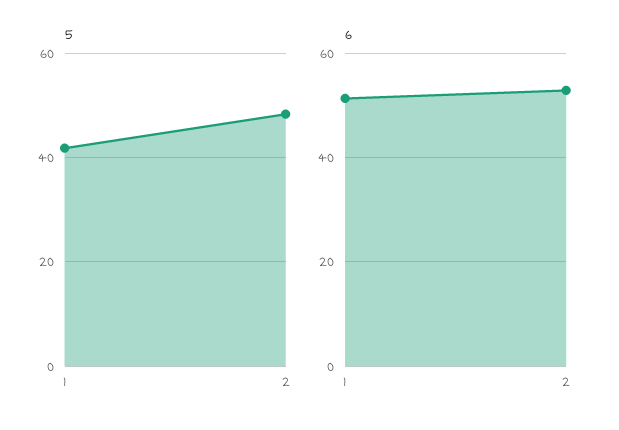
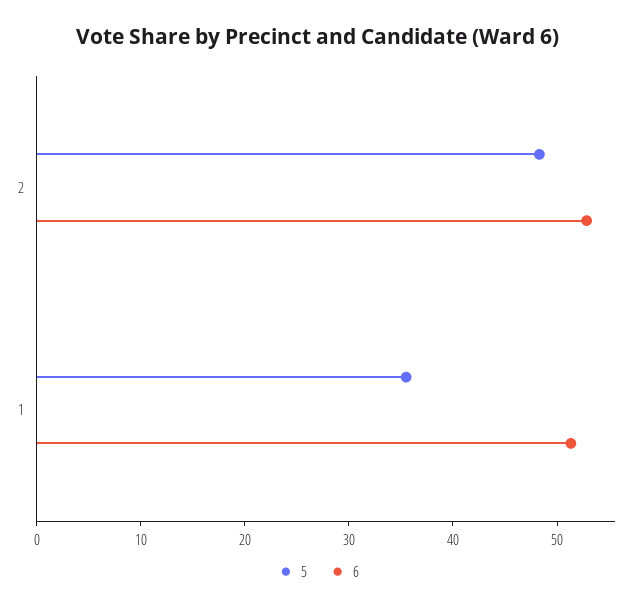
  {
    "5": {
-     "1": 42,
+     "1": 36,
      "2": 48
    },
    "6": {
      "1": 52,
      "2": 52
    }
  }

